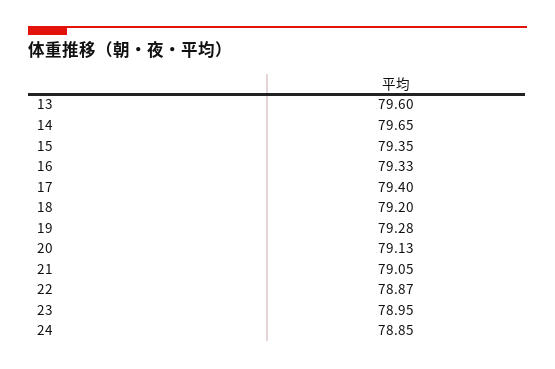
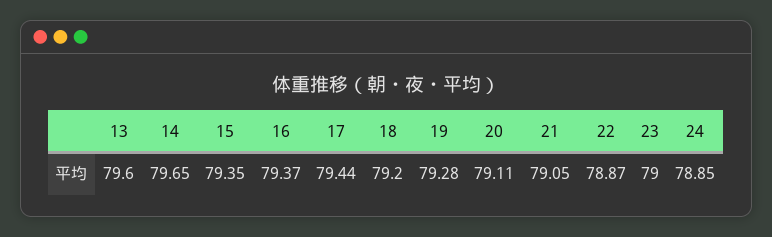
  {
    "13": 79.6,
    "14": 79.65,
    "15": 79.35,
-   "16": 79.33,
+   "16": 79.37,
-   "17": 79.4,
+   "17": 79.44,
    "18": 79.2,
    "19": 79.28,
-   "20": 79.13,
+   "20": 79.11,
    "21": 79.05,
    "22": 78.87,
-   "23": 78.95,
+   "23": 79,
    "24": 78.85
  }

